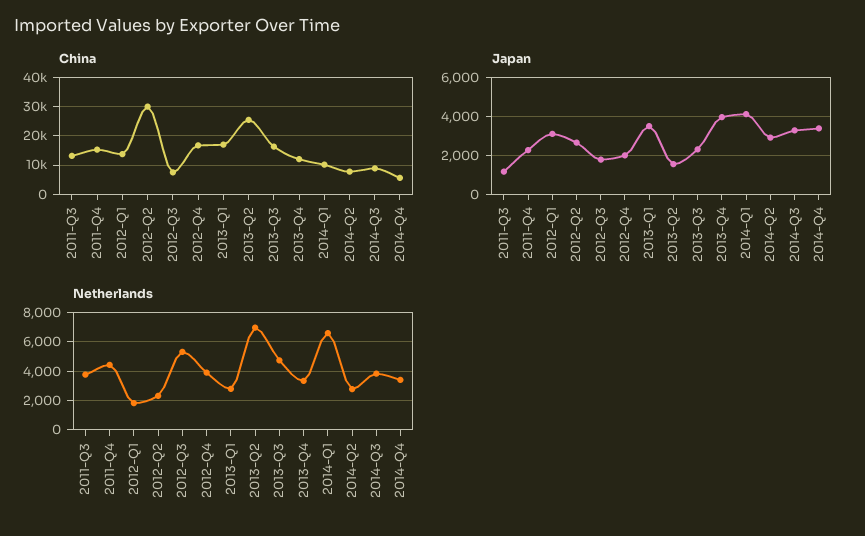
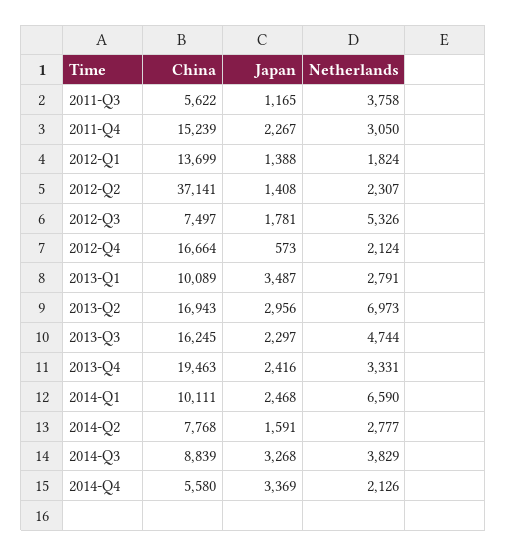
  {
    "China": {
-     "2011-Q3": 12500,
+     "2011-Q3": 5622,
      "2011-Q4": 15239,
      "2012-Q1": 13699,
-     "2012-Q2": 30000,
+     "2012-Q2": 37141,
      "2012-Q3": 7497,
      "2012-Q4": 16664,
-     "2013-Q1": 17500,
+     "2013-Q1": 10089,
-     "2013-Q2": 25000,
+     "2013-Q2": 16943,
      "2013-Q3": 16245,
-     "2013-Q4": 12500,
+     "2013-Q4": 19463,
      "2014-Q1": 10111,
      "2014-Q2": 7768,
      "2014-Q3": 8839,
      "2014-Q4": 5580
    },
    "Japan": {
      "2011-Q3": 1165,
      "2011-Q4": 2267,
-     "2012-Q1": 3000,
+     "2012-Q1": 1388,
-     "2012-Q2": 2500,
+     "2012-Q2": 1408,
      "2012-Q3": 1781,
-     "2012-Q4": 2000,
+     "2012-Q4": 573,
      "2013-Q1": 3487,
-     "2013-Q2": 1500,
+     "2013-Q2": 2956,
      "2013-Q3": 2297,
-     "2013-Q4": 4000,
+     "2013-Q4": 2416,
-     "2014-Q1": 4000,
+     "2014-Q1": 2468,
-     "2014-Q2": 3000,
+     "2014-Q2": 1591,
      "2014-Q3": 3268,
      "2014-Q4": 3369
    },
    "Netherlands": {
      "2011-Q3": 3758,
-     "2011-Q4": 4500,
+     "2011-Q4": 3050,
      "2012-Q1": 1824,
      "2012-Q2": 2307,
      "2012-Q3": 5326,
-     "2012-Q4": 4000,
+     "2012-Q4": 2124,
      "2013-Q1": 2791,
      "2013-Q2": 6973,
      "2013-Q3": 4744,
      "2013-Q4": 3331,
      "2014-Q1": 6590,
      "2014-Q2": 2777,
      "2014-Q3": 3829,
-     "2014-Q4": 3500
+     "2014-Q4": 2126
    }
  }

